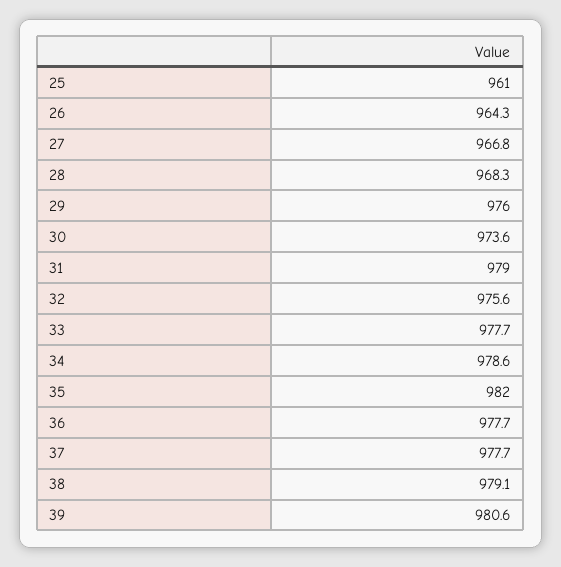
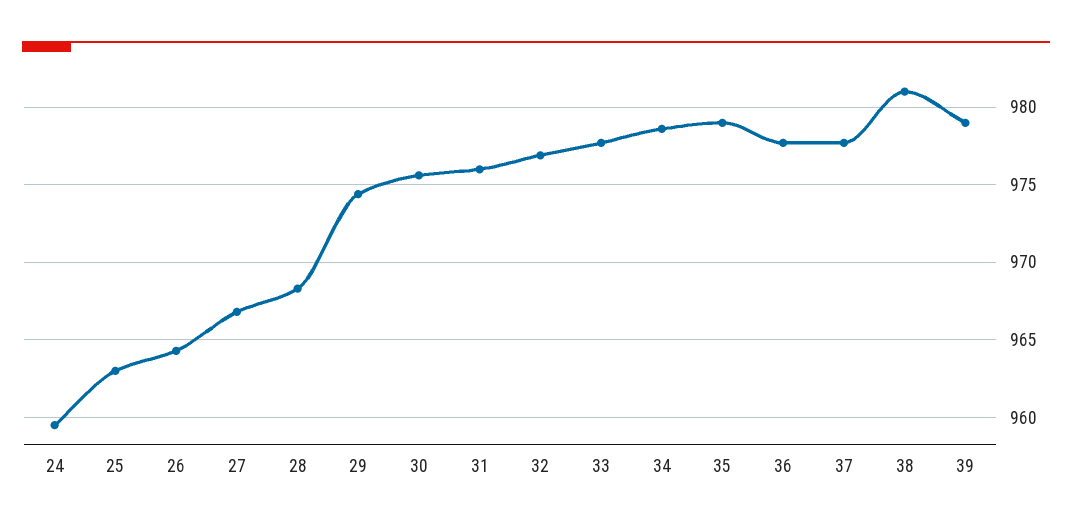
  {
-   "25": 961,
+   "25": 963,
    "26": 964.3,
    "27": 966.8,
    "28": 968.3,
-   "29": 976,
+   "29": 974.5,
-   "30": 973.6,
+   "30": 975.5,
-   "31": 979,
+   "31": 976,
-   "32": 975.6,
+   "32": 977,
    "33": 977.7,
    "34": 978.6,
-   "35": 982,
+   "35": 979,
    "36": 977.7,
    "37": 977.7,
-   "38": 979.1,
+   "38": 981,
-   "39": 980.6
+   "39": 979,
+   "24": 959.5
  }

